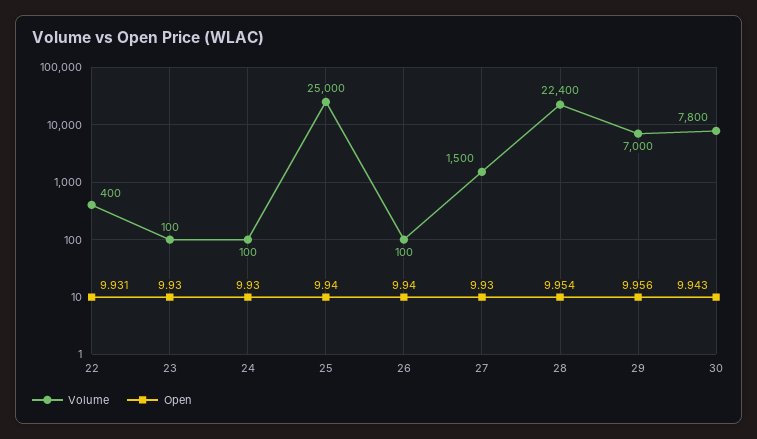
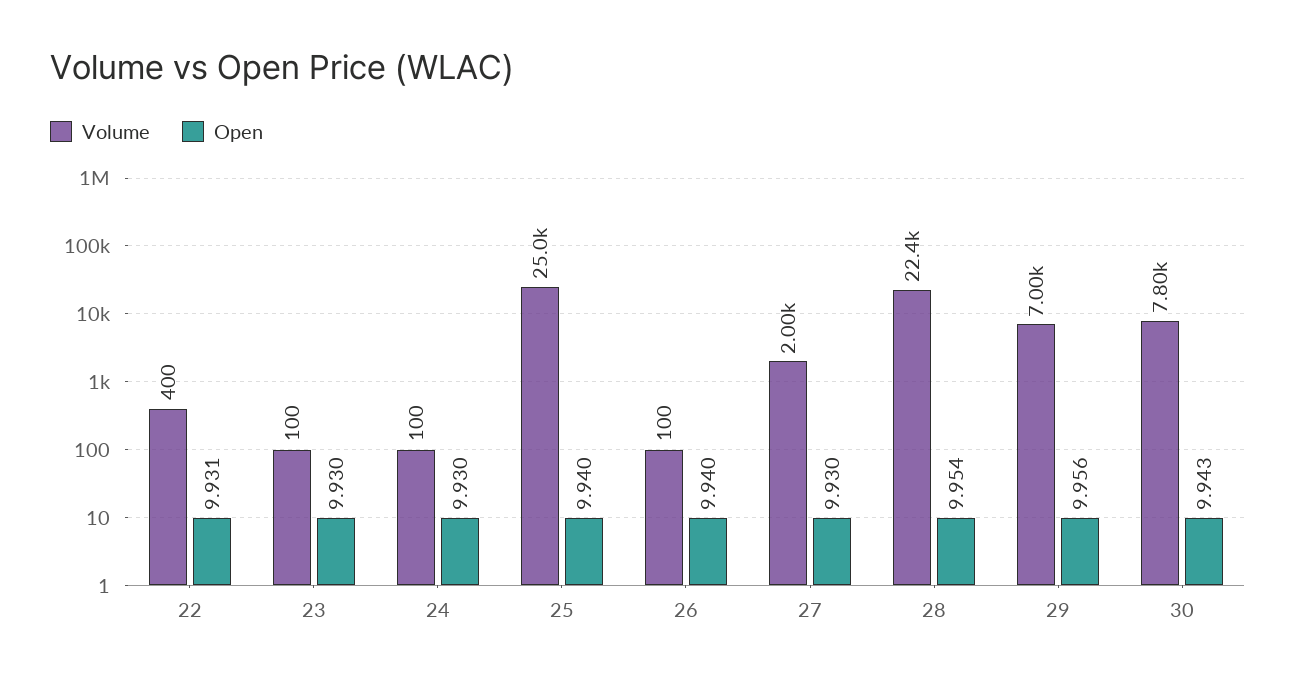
  {
    "Volume": {
      "22": 400,
      "23": 100,
      "24": 100,
      "25": 25000,
      "26": 100,
-     "27": 1500,
+     "27": 2000,
      "28": 22400,
      "29": 7000,
      "30": 7800
    },
    "Open": {
      "22": 9.931,
      "23": 9.93,
      "24": 9.93,
      "25": 9.94,
      "26": 9.94,
      "27": 9.93,
      "28": 9.954,
      "29": 9.956,
      "30": 9.943
    }
  }

